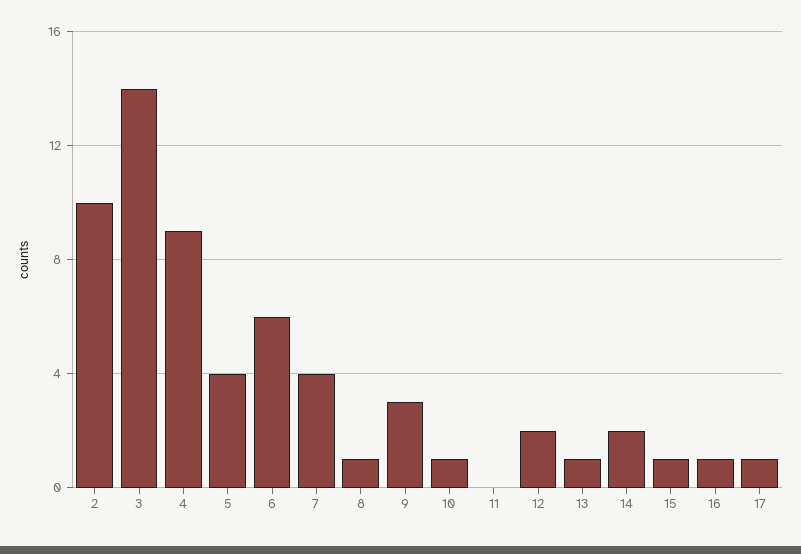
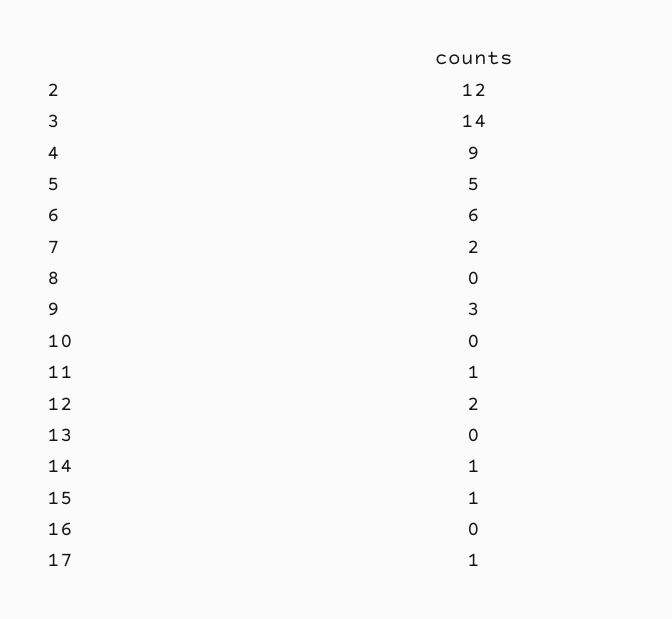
  {
-   "2": 10,
+   "2": 12,
    "3": 14,
    "4": 9,
-   "5": 4,
+   "5": 5,
    "6": 6,
-   "7": 4,
+   "7": 2,
-   "8": 1,
+   "8": 0,
    "9": 3,
-   "10": 1,
+   "10": 0,
-   "11": 0,
+   "11": 1,
    "12": 2,
-   "13": 1,
+   "13": 0,
-   "14": 2,
+   "14": 1,
    "15": 1,
-   "16": 1,
+   "16": 0,
    "17": 1
  }

